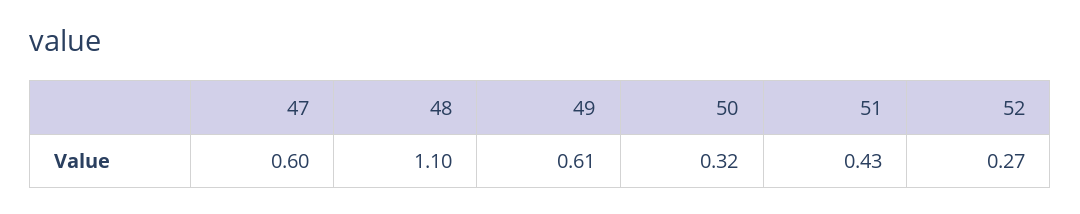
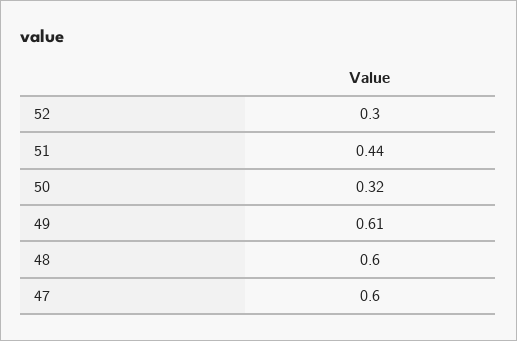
  {
    "47": 0.6,
-   "48": 1.1,
+   "48": 0.6,
    "49": 0.61,
    "50": 0.32,
-   "51": 0.43,
+   "51": 0.44,
-   "52": 0.27
+   "52": 0.3
  }

